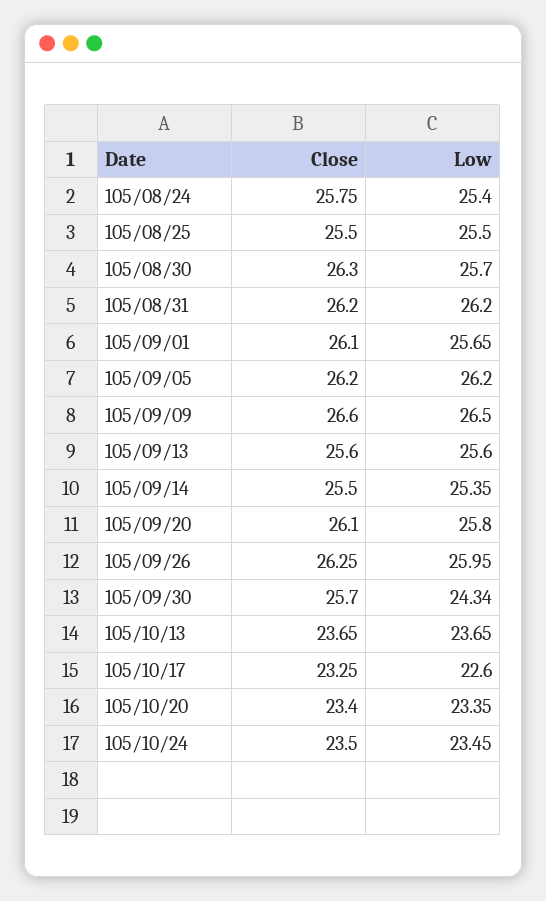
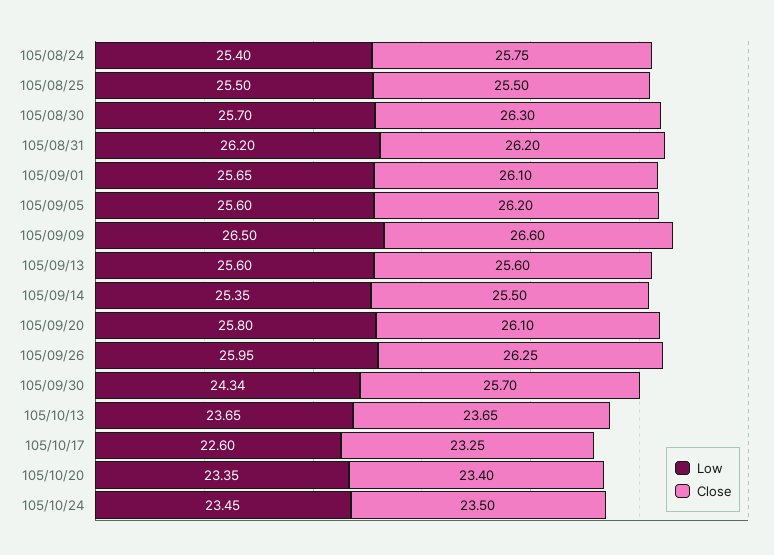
  {
    "Close": {
      "105/08/24": 25.75,
      "105/08/25": 25.5,
      "105/08/30": 26.3,
      "105/08/31": 26.2,
      "105/09/01": 26.1,
      "105/09/05": 26.2,
      "105/09/09": 26.6,
      "105/09/13": 25.6,
      "105/09/14": 25.5,
      "105/09/20": 26.1,
      "105/09/26": 26.25,
      "105/09/30": 25.7,
      "105/10/13": 23.65,
      "105/10/17": 23.25,
      "105/10/20": 23.4,
      "105/10/24": 23.5
    },
    "Low": {
      "105/08/24": 25.4,
      "105/08/25": 25.5,
      "105/08/30": 25.7,
      "105/08/31": 26.2,
      "105/09/01": 25.65,
-     "105/09/05": 26.2,
+     "105/09/05": 25.6,
      "105/09/09": 26.5,
      "105/09/13": 25.6,
      "105/09/14": 25.35,
      "105/09/20": 25.8,
      "105/09/26": 25.95,
      "105/09/30": 24.34,
      "105/10/13": 23.65,
      "105/10/17": 22.6,
      "105/10/20": 23.35,
      "105/10/24": 23.45
    }
  }

